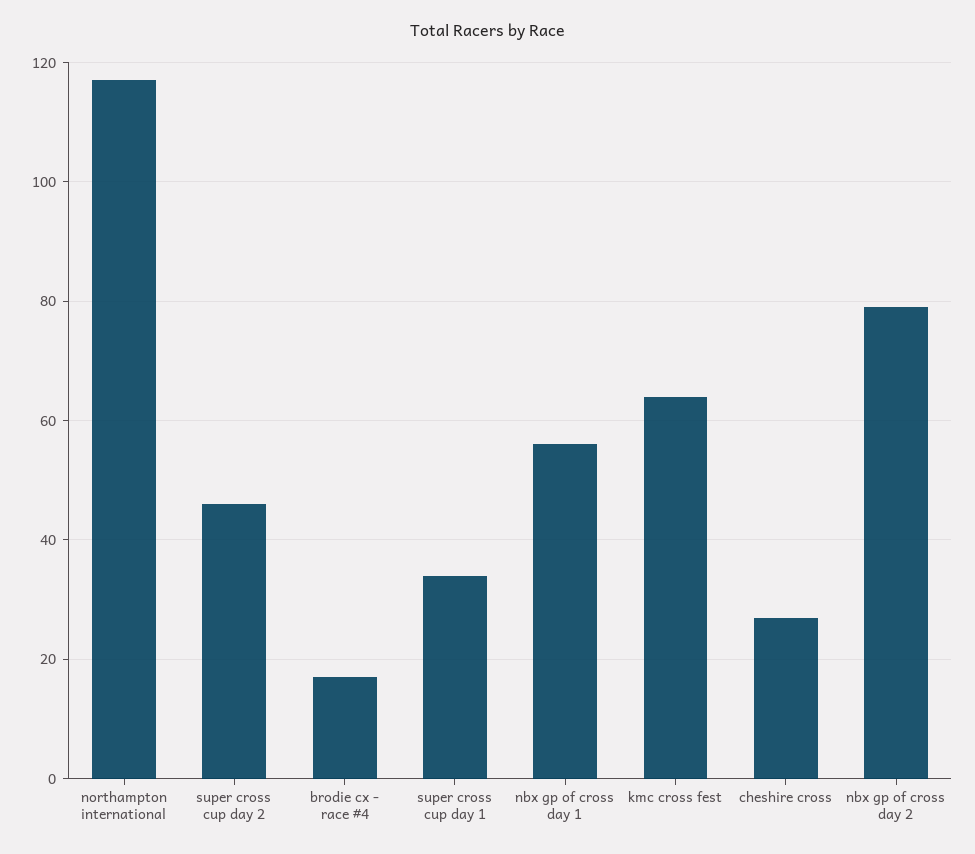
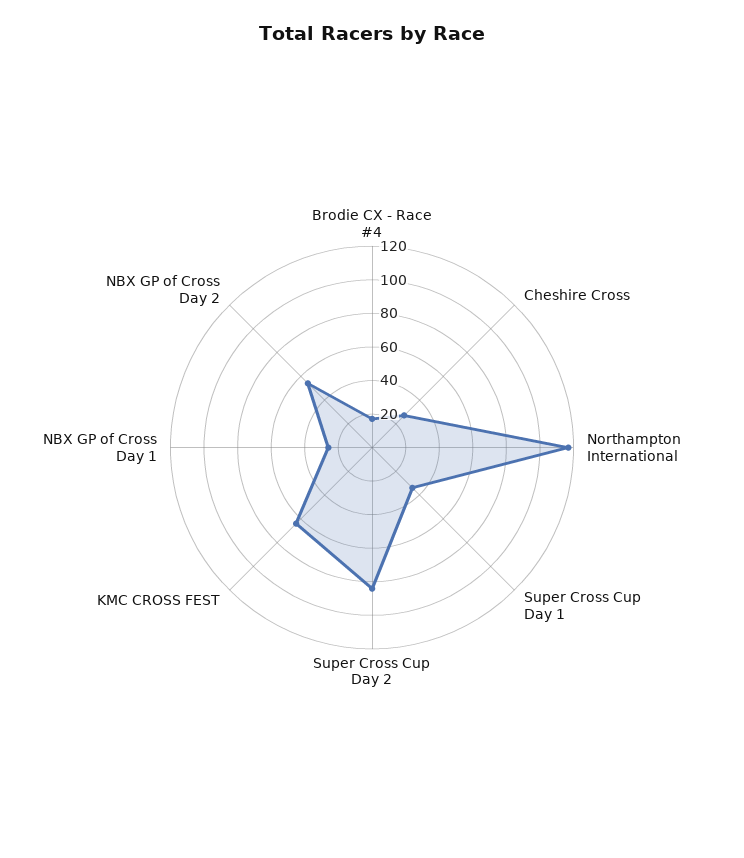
  {
    "northampton international": 115,
-   "super cross cup day 2": 45,
+   "super cross cup day 2": 85,
    "brodie cx - race #4": 15,
    "super cross cup day 1": 35,
-   "nbx gp of cross day 1": 55,
+   "nbx gp of cross day 1": 25,
    "kmc cross fest": 65,
    "cheshire cross": 25,
-   "nbx gp of cross day 2": 80
+   "nbx gp of cross day 2": 55
  }

